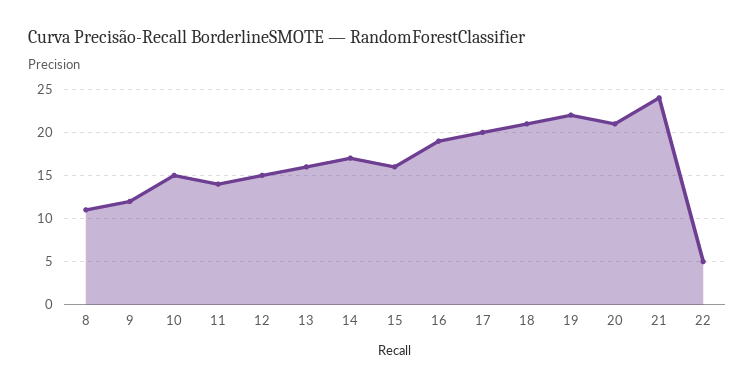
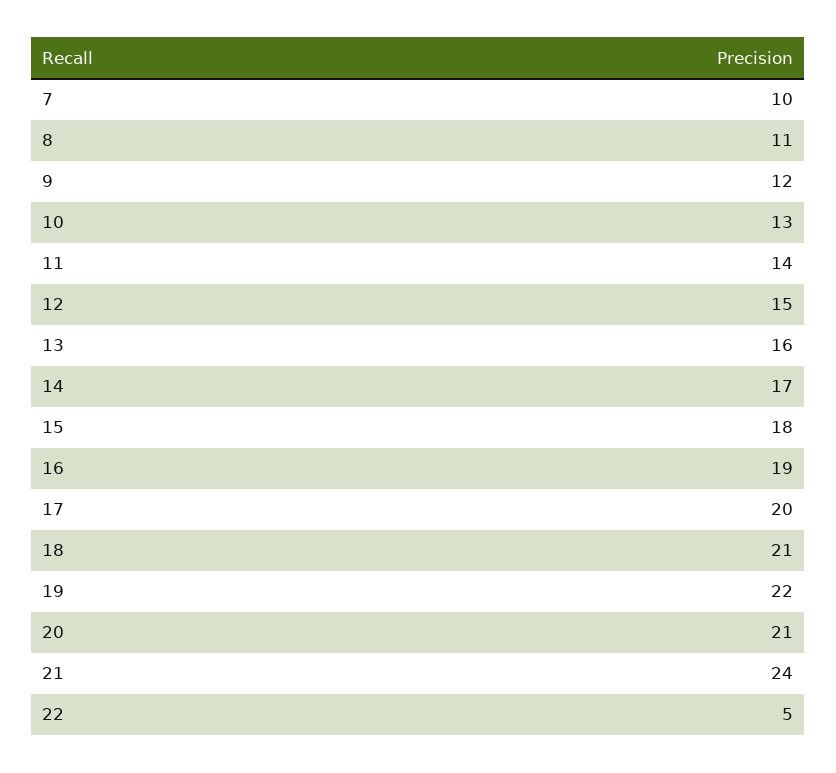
  {
    "8": 11,
    "9": 12,
-   "10": 15,
+   "10": 13,
    "11": 14,
    "12": 15,
    "13": 16,
    "14": 17,
-   "15": 16,
+   "15": 18,
    "16": 19,
    "17": 20,
    "18": 21,
    "19": 22,
    "20": 21,
    "21": 24,
-   "22": 5
+   "22": 5,
+   "7": 10
  }

